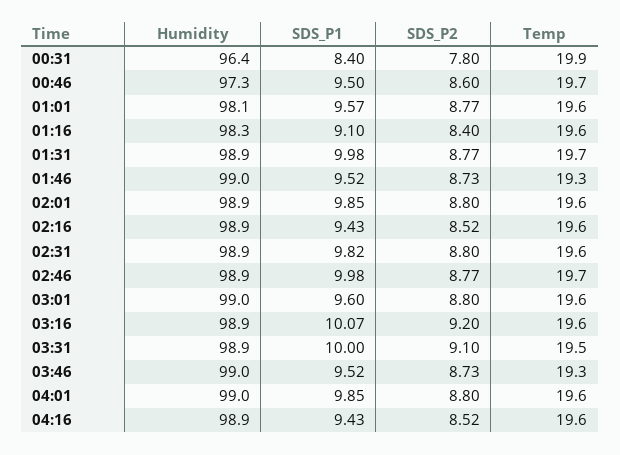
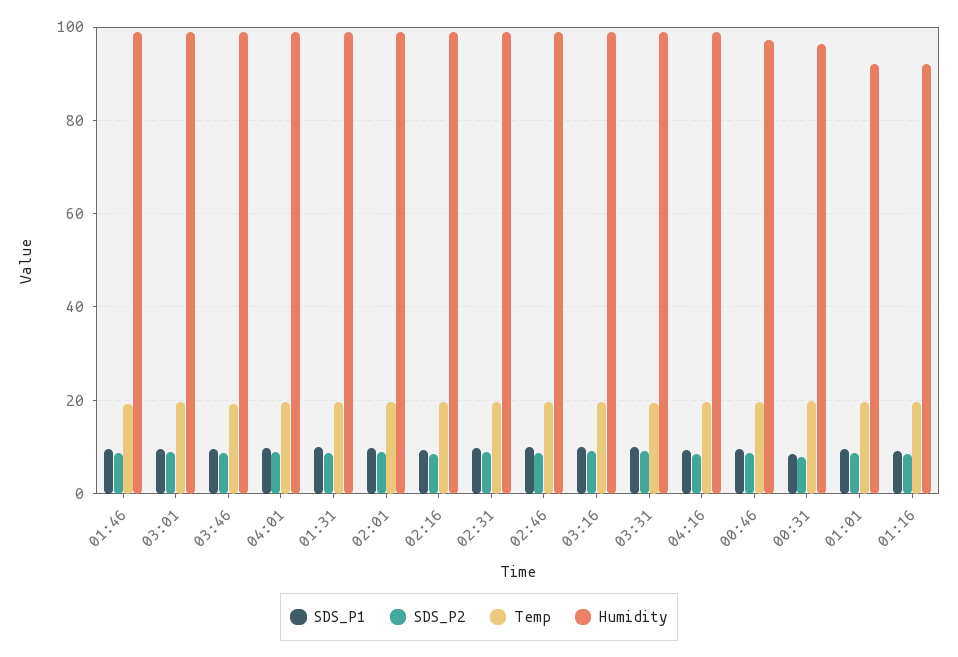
  {
    "Humidity": {
      "00:31": 96.4,
      "00:46": 97.3,
-     "01:01": 98.1,
+     "01:01": 92,
-     "01:16": 98.3,
+     "01:16": 92,
      "01:31": 98.9,
      "01:46": 99,
      "02:01": 98.9,
      "02:16": 98.9,
      "02:31": 98.9,
      "02:46": 98.9,
      "03:01": 99,
      "03:16": 98.9,
      "03:31": 98.9,
      "03:46": 99,
      "04:01": 99,
      "04:16": 98.9
    },
    "SDS_P1": {
      "00:31": 8.4,
      "00:46": 9.5,
      "01:01": 9.57,
      "01:16": 9.1,
      "01:31": 9.98,
      "01:46": 9.52,
      "02:01": 9.85,
      "02:16": 9.43,
      "02:31": 9.82,
      "02:46": 9.98,
      "03:01": 9.6,
      "03:16": 10.07,
      "03:31": 10,
      "03:46": 9.52,
      "04:01": 9.85,
      "04:16": 9.43
    },
    "SDS_P2": {
      "00:31": 7.8,
      "00:46": 8.6,
      "01:01": 8.77,
      "01:16": 8.4,
      "01:31": 8.77,
      "01:46": 8.73,
      "02:01": 8.8,
      "02:16": 8.52,
      "02:31": 8.8,
      "02:46": 8.77,
      "03:01": 8.8,
      "03:16": 9.2,
      "03:31": 9.1,
      "03:46": 8.73,
      "04:01": 8.8,
      "04:16": 8.52
    },
    "Temp": {
      "00:31": 19.9,
      "00:46": 19.7,
      "01:01": 19.6,
      "01:16": 19.6,
      "01:31": 19.7,
      "01:46": 19.3,
      "02:01": 19.6,
      "02:16": 19.6,
      "02:31": 19.6,
      "02:46": 19.7,
      "03:01": 19.6,
      "03:16": 19.6,
      "03:31": 19.5,
      "03:46": 19.3,
      "04:01": 19.6,
      "04:16": 19.6
    }
  }

